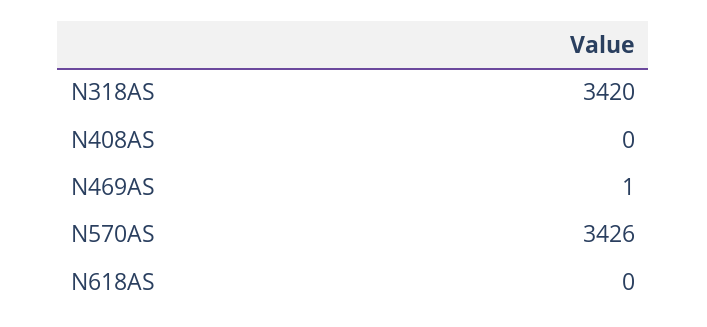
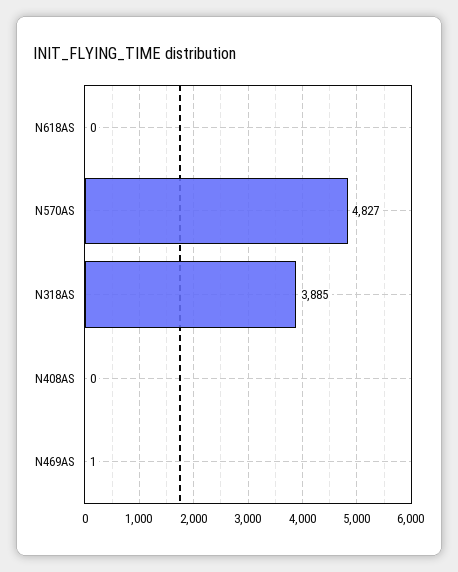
  {
-   "N318AS": 3420,
+   "N318AS": 3885,
    "N408AS": 0,
    "N469AS": 1,
-   "N570AS": 3426,
+   "N570AS": 4827,
    "N618AS": 0
  }

